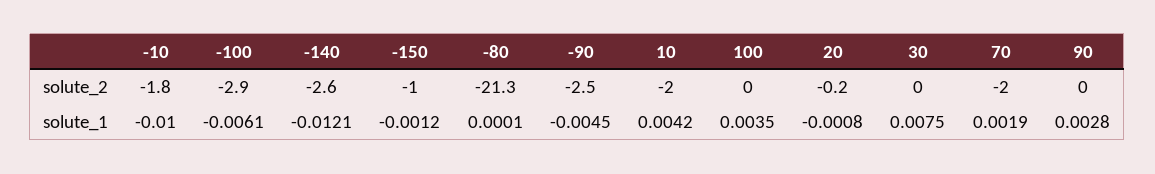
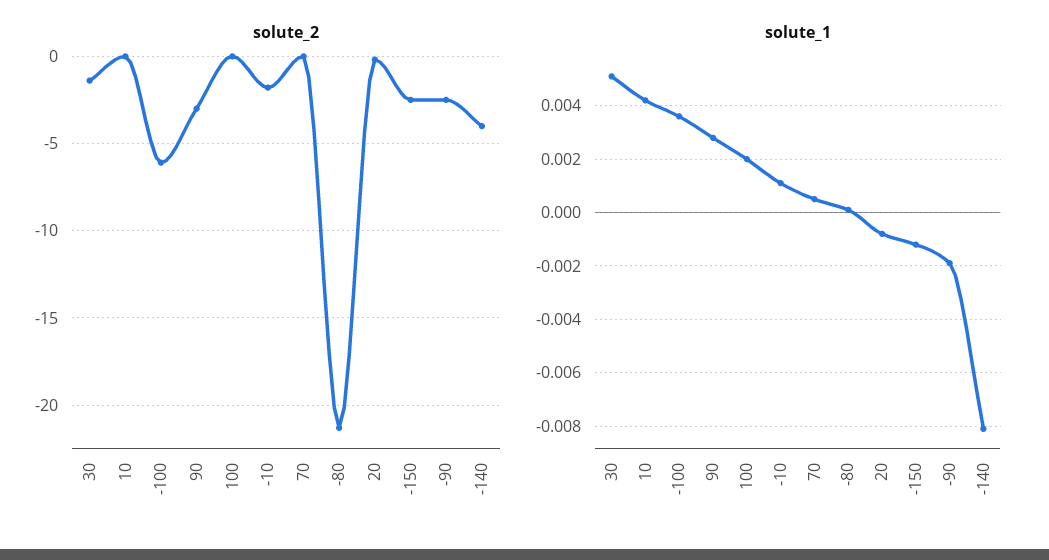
  {
    "solute_2": {
      "-10": -1.8,
-     "-100": -2.9,
+     "-100": -6,
-     "-140": -2.6,
+     "-140": -4,
-     "-150": -1,
+     "-150": -2.5,
      "-80": -21.3,
      "-90": -2.5,
-     "10": -2,
+     "10": 0,
      "100": 0,
      "20": -0.2,
-     "30": 0,
+     "30": -1.5,
-     "70": -2,
+     "70": 0,
-     "90": 0
+     "90": -3
    },
    "solute_1": {
-     "-10": -0.01,
+     "-10": 0.001,
-     "-100": -0.0061,
+     "-100": 0.0035,
-     "-140": -0.0121,
+     "-140": -0.008,
      "-150": -0.0012,
      "-80": 0.0001,
-     "-90": -0.0045,
+     "-90": -0.002,
      "10": 0.0042,
-     "100": 0.0035,
+     "100": 0.002,
      "20": -0.0008,
-     "30": 0.0075,
+     "30": 0.005,
-     "70": 0.0019,
+     "70": 0.0005,
      "90": 0.0028
    }
  }

